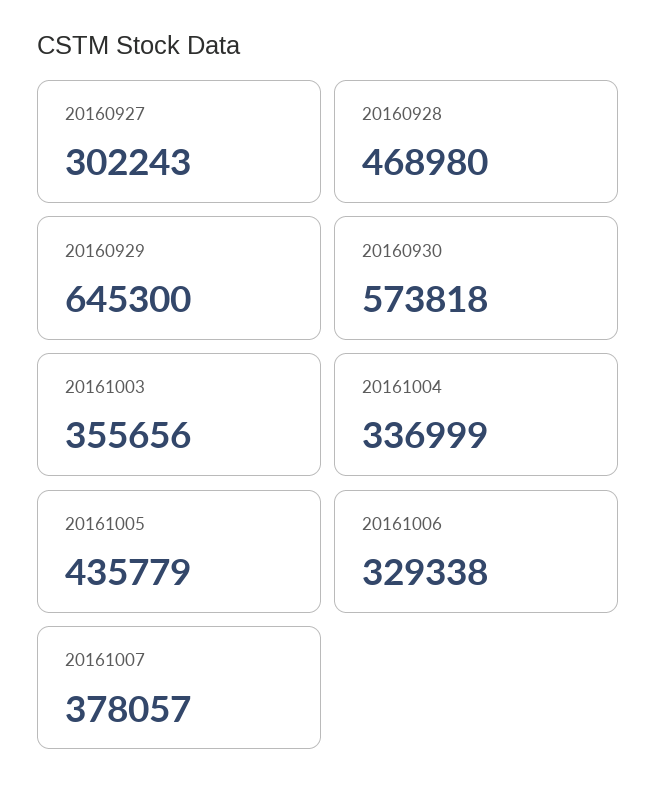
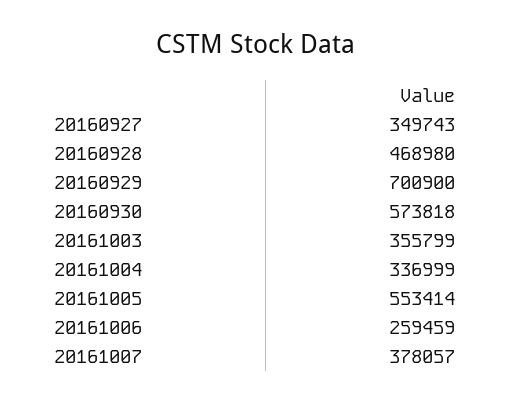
  {
-   "20160927": 302243,
+   "20160927": 349743,
    "20160928": 468980,
-   "20160929": 645300,
+   "20160929": 700900,
    "20160930": 573818,
-   "20161003": 355656,
+   "20161003": 355799,
    "20161004": 336999,
-   "20161005": 435779,
+   "20161005": 553414,
-   "20161006": 329338,
+   "20161006": 259459,
    "20161007": 378057
  }

